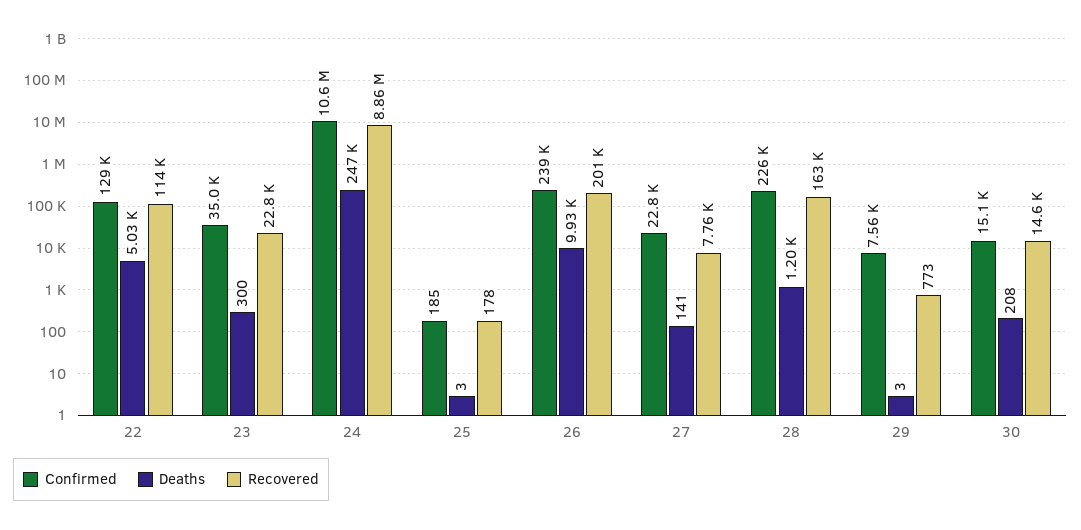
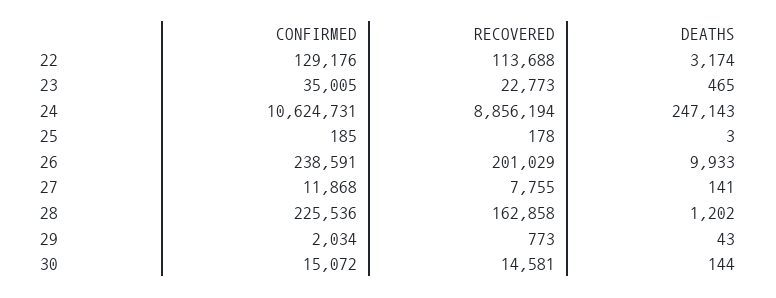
  {
    "Confirmed": {
      "22": 129176,
      "23": 35005,
      "24": 10624731,
      "25": 185,
      "26": 238591,
-     "27": 22800,
+     "27": 11868,
      "28": 225536,
-     "29": 7560,
+     "29": 2034,
      "30": 15072
    },
    "Deaths": {
-     "22": 5030,
+     "22": 3174,
-     "23": 300,
+     "23": 465,
      "24": 247143,
      "25": 3,
      "26": 9933,
      "27": 141,
      "28": 1202,
-     "29": 3,
+     "29": 43,
-     "30": 208
+     "30": 144
    },
    "Recovered": {
      "22": 113688,
      "23": 22773,
      "24": 8856194,
      "25": 178,
      "26": 201029,
      "27": 7755,
      "28": 162858,
      "29": 773,
      "30": 14581
    }
  }

